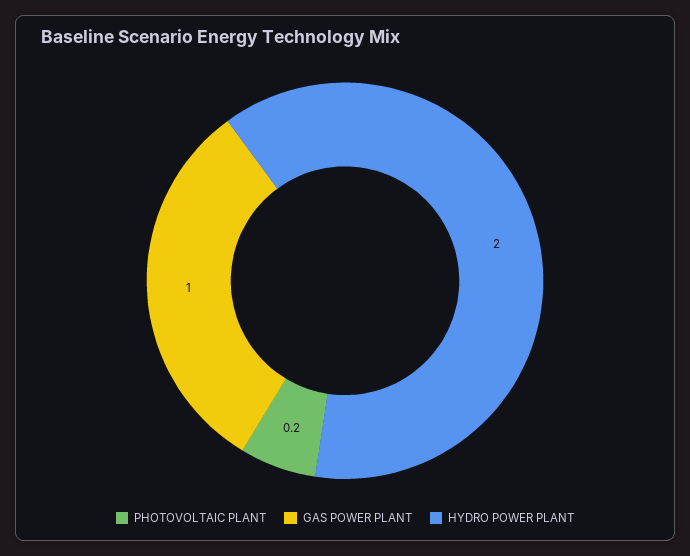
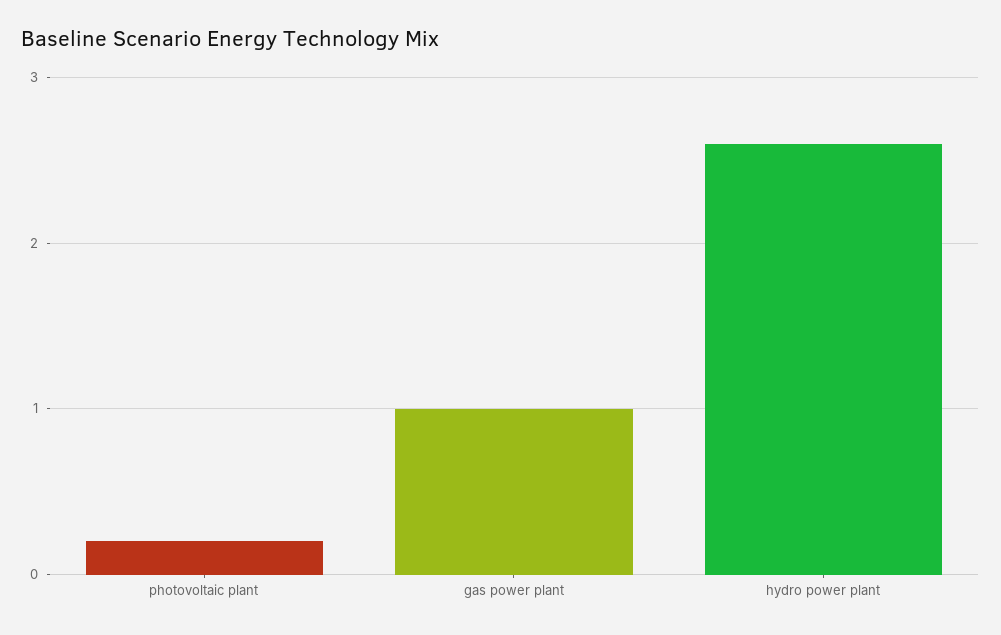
  {
    "PHOTOVOLTAIC PLANT": 0.2,
    "GAS POWER PLANT": 1,
-   "HYDRO POWER PLANT": 2
+   "HYDRO POWER PLANT": 2.6
  }

